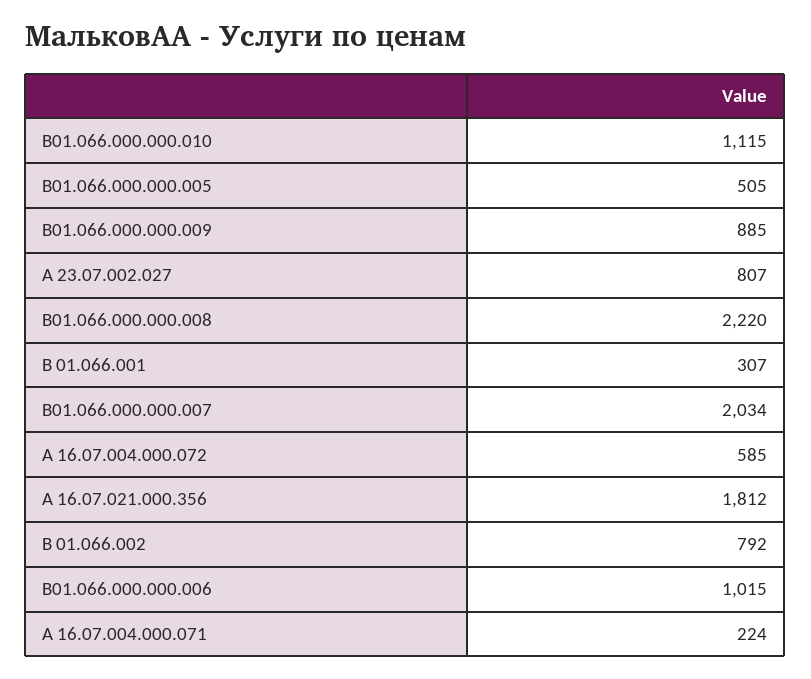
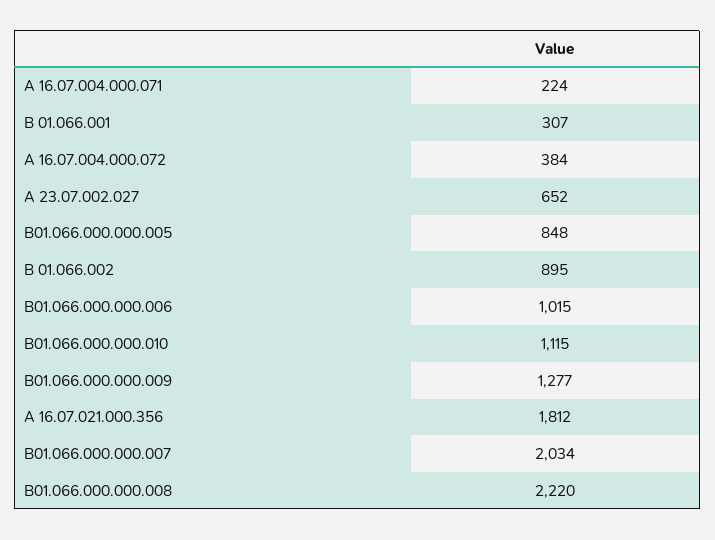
  {
    "В01.066.000.000.010": 1115,
-   "В01.066.000.000.005": 505,
+   "В01.066.000.000.005": 848,
-   "В01.066.000.000.009": 885,
+   "В01.066.000.000.009": 1277,
-   "А 23.07.002.027": 807,
+   "А 23.07.002.027": 652,
    "В01.066.000.000.008": 2220,
    "В 01.066.001": 307,
    "В01.066.000.000.007": 2034,
-   "А 16.07.004.000.072": 585,
+   "А 16.07.004.000.072": 384,
    "А 16.07.021.000.356": 1812,
-   "В 01.066.002": 792,
+   "В 01.066.002": 895,
    "В01.066.000.000.006": 1015,
    "А 16.07.004.000.071": 224
  }

